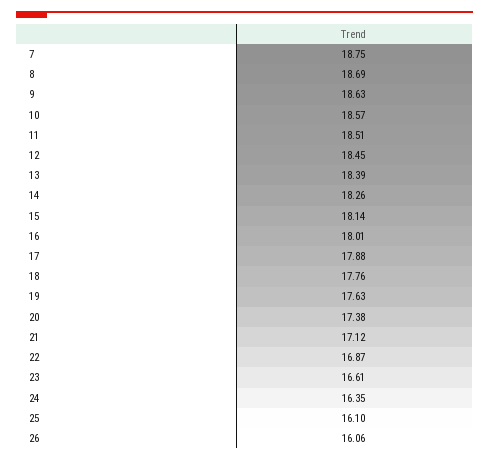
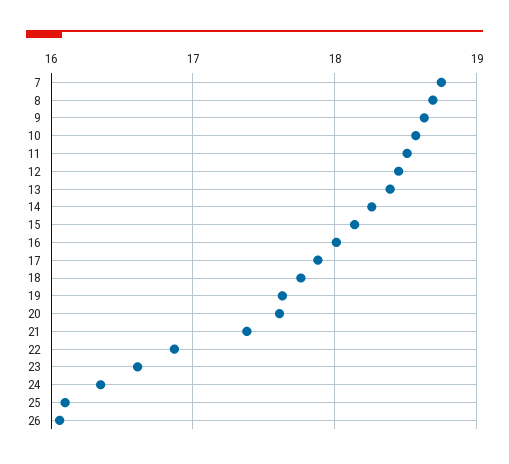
  {
    "7": 18.75,
    "8": 18.69,
    "9": 18.63,
    "10": 18.57,
    "11": 18.51,
    "12": 18.45,
    "13": 18.39,
    "14": 18.26,
    "15": 18.14,
    "16": 18.01,
    "17": 17.88,
    "18": 17.76,
    "19": 17.63,
-   "20": 17.38,
+   "20": 17.6,
-   "21": 17.12,
+   "21": 17.4,
    "22": 16.87,
    "23": 16.61,
    "24": 16.35,
    "25": 16.1,
    "26": 16.06
  }

